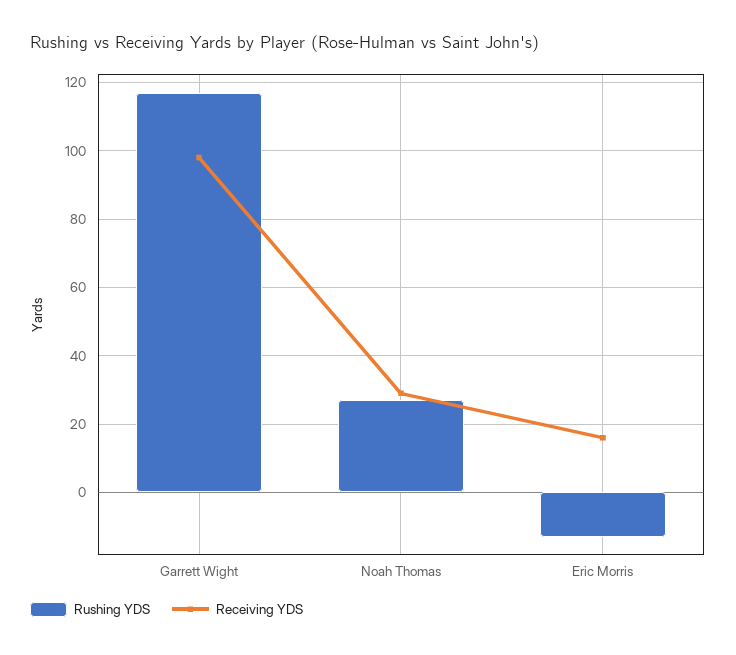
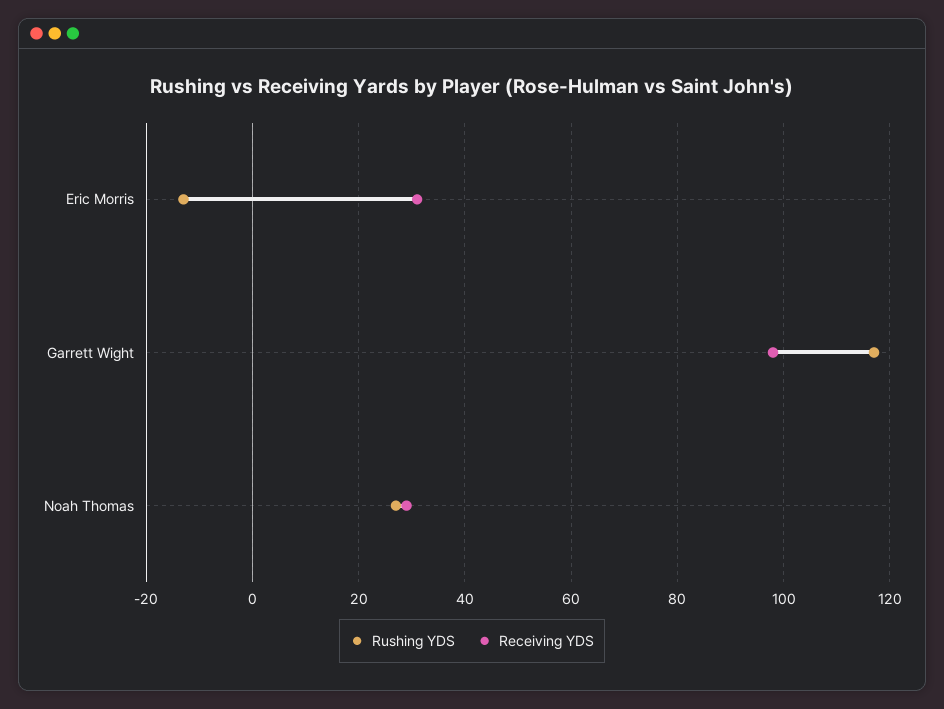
  {
    "Rushing YDS": {
      "Garrett Wight": 115,
      "Noah Thomas": 25,
      "Eric Morris": -15
    },
    "Receiving YDS": {
      "Garrett Wight": 100,
      "Noah Thomas": 30,
-     "Eric Morris": 15
+     "Eric Morris": 30
    }
  }

